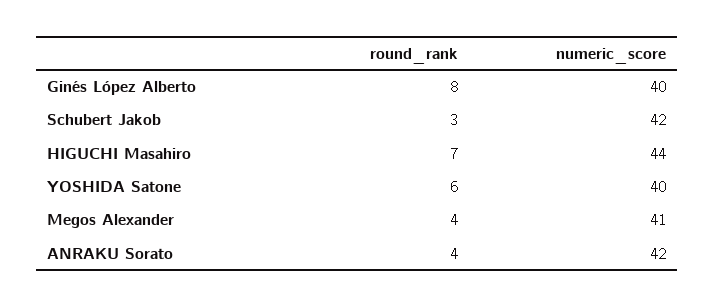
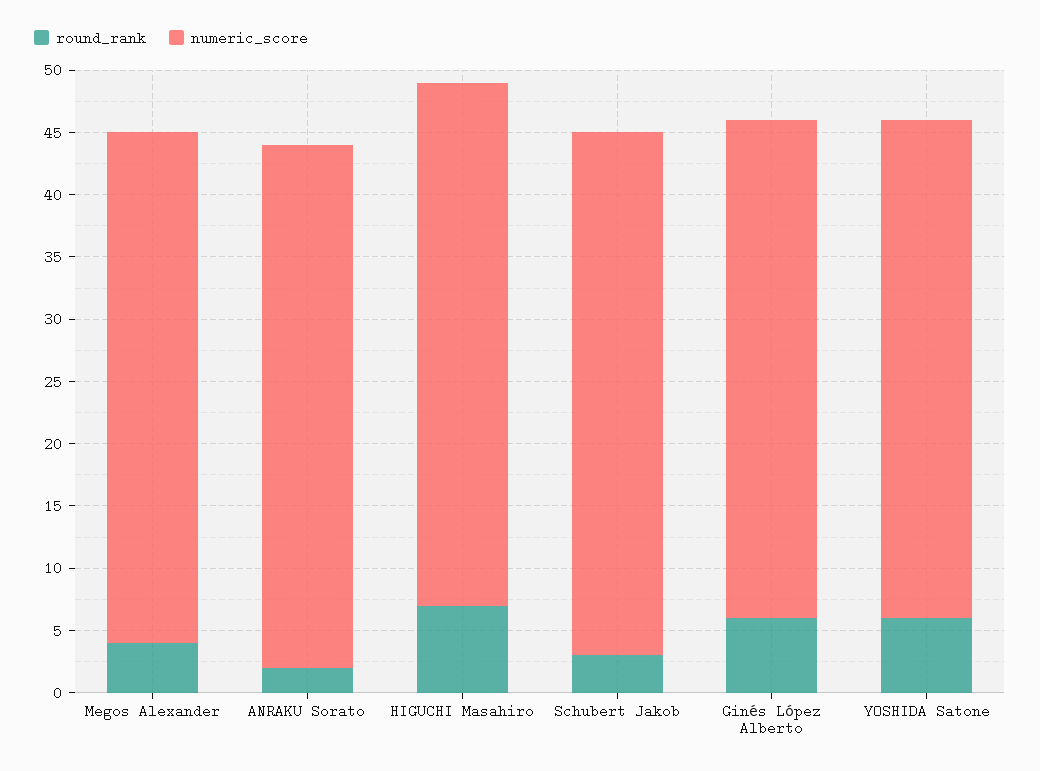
  {
    "round_rank": {
-     "Ginés López Alberto": 8,
+     "Ginés López Alberto": 6,
      "Schubert Jakob": 3,
      "HIGUCHI Masahiro": 7,
      "YOSHIDA Satone": 6,
      "Megos Alexander": 4,
-     "ANRAKU Sorato": 4
+     "ANRAKU Sorato": 2
    },
    "numeric_score": {
      "Ginés López Alberto": 40,
      "Schubert Jakob": 42,
-     "HIGUCHI Masahiro": 44,
+     "HIGUCHI Masahiro": 42,
      "YOSHIDA Satone": 40,
      "Megos Alexander": 41,
      "ANRAKU Sorato": 42
    }
  }

